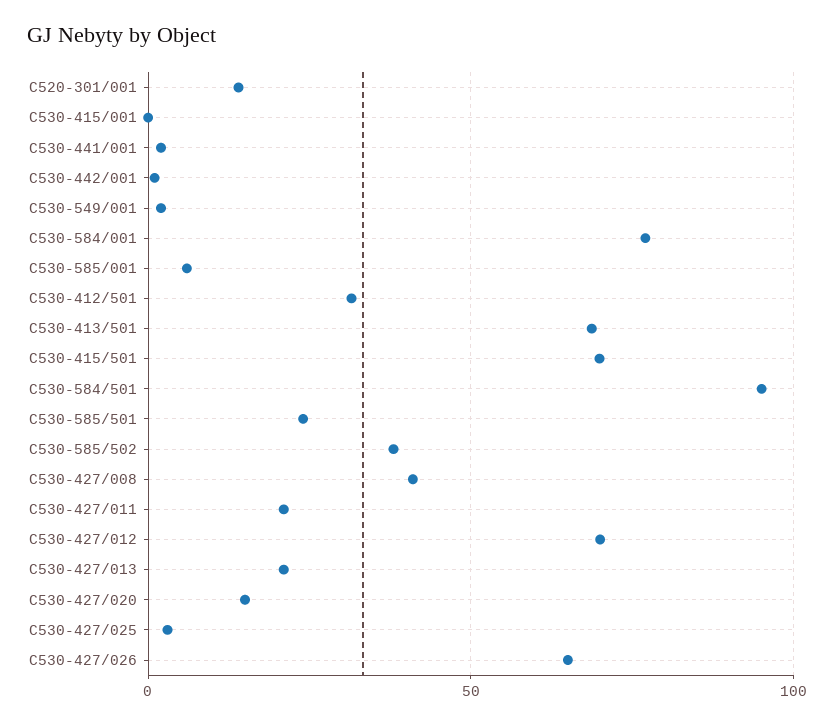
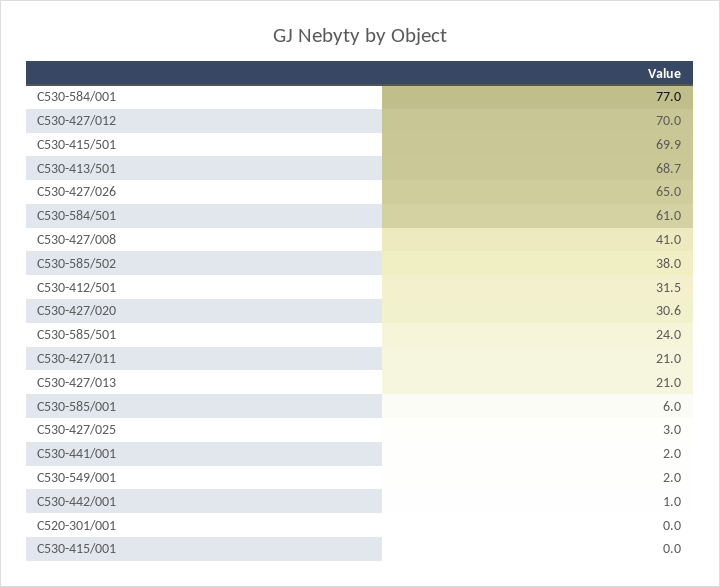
  {
-   "C520-301/001": 15,
+   "C520-301/001": 0,
    "C530-415/001": 0,
    "C530-441/001": 2,
    "C530-442/001": 1,
    "C530-549/001": 2,
    "C530-584/001": 77,
    "C530-585/001": 6,
    "C530-412/501": 31.5,
    "C530-413/501": 68.7,
    "C530-415/501": 69.9,
-   "C530-584/501": 95,
+   "C530-584/501": 61,
    "C530-585/501": 24,
    "C530-585/502": 38,
    "C530-427/008": 41,
    "C530-427/011": 21,
    "C530-427/012": 70,
    "C530-427/013": 21,
-   "C530-427/020": 15,
+   "C530-427/020": 30.6,
    "C530-427/025": 3,
    "C530-427/026": 65
  }

